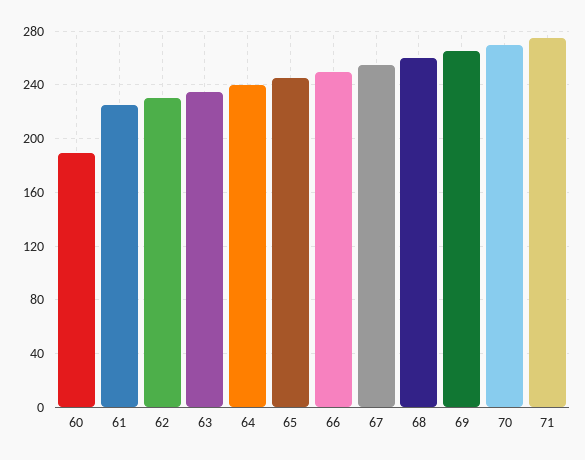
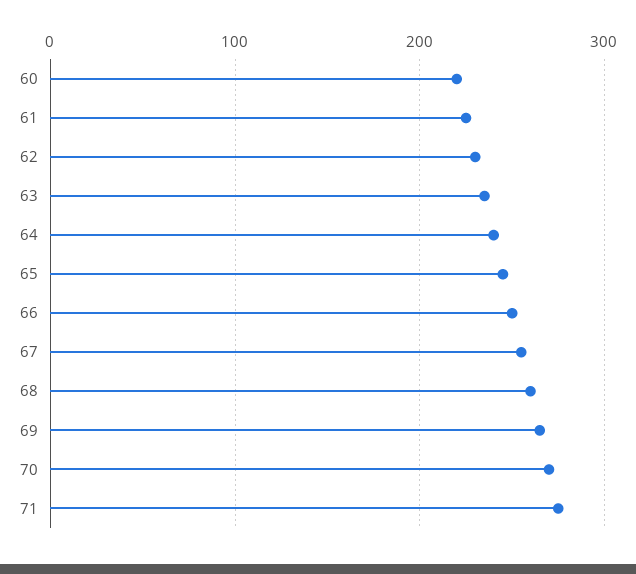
  {
-   "60": 190,
+   "60": 220,
    "61": 225,
    "62": 230,
    "63": 235,
    "64": 240,
    "65": 245,
    "66": 250,
    "67": 255,
    "68": 260,
    "69": 265,
    "70": 270,
    "71": 275
  }

